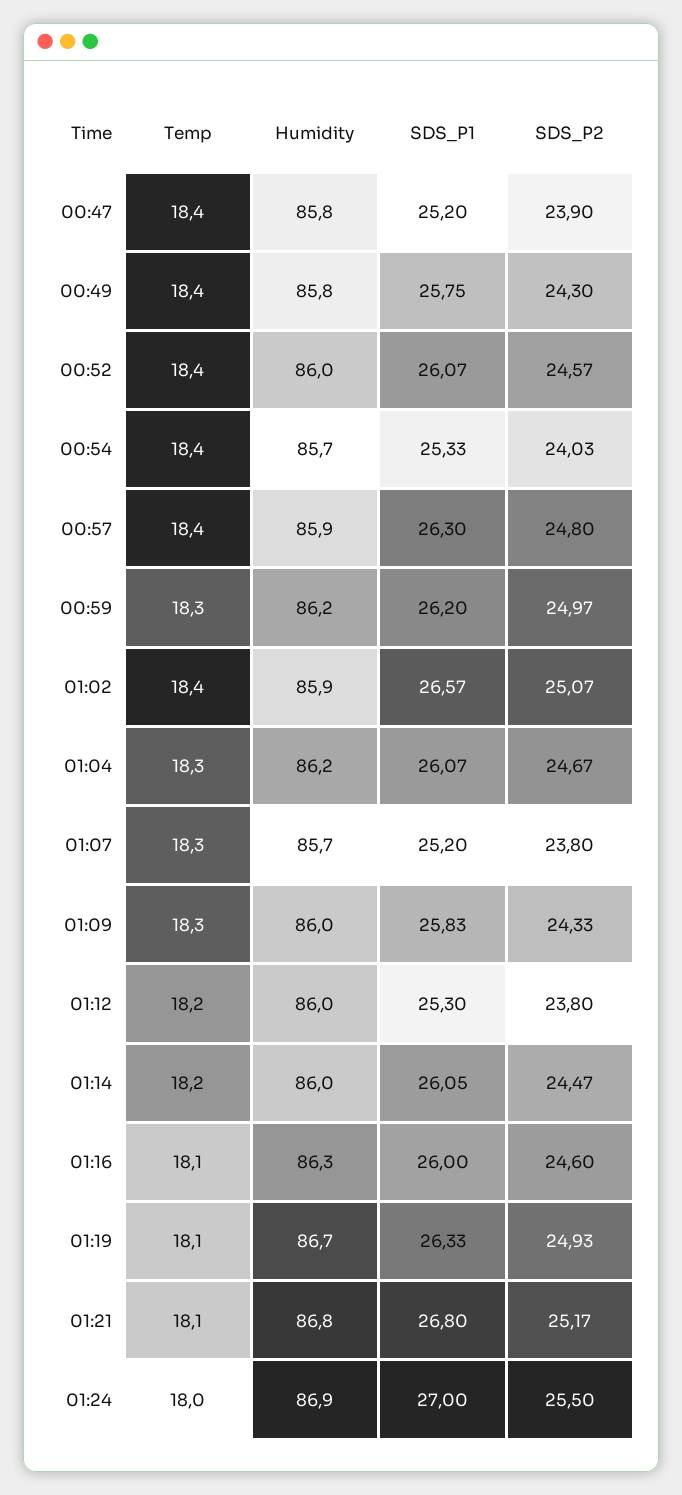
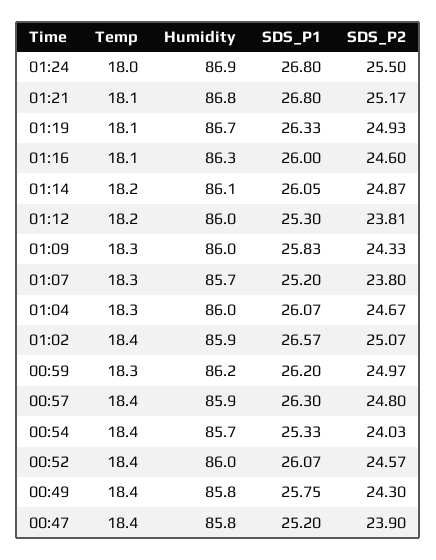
  {
    "Temp": {
      "00:47": 18.4,
      "00:49": 18.4,
      "00:52": 18.4,
      "00:54": 18.4,
      "00:57": 18.4,
      "00:59": 18.3,
      "01:02": 18.4,
      "01:04": 18.3,
      "01:07": 18.3,
      "01:09": 18.3,
      "01:12": 18.2,
      "01:14": 18.2,
      "01:16": 18.1,
      "01:19": 18.1,
      "01:21": 18.1,
      "01:24": 18
    },
    "Humidity": {
      "00:47": 85.8,
      "00:49": 85.8,
      "00:52": 86,
      "00:54": 85.7,
      "00:57": 85.9,
      "00:59": 86.2,
      "01:02": 85.9,
-     "01:04": 86.2,
+     "01:04": 86,
      "01:07": 85.7,
      "01:09": 86,
      "01:12": 86,
-     "01:14": 86,
+     "01:14": 86.1,
      "01:16": 86.3,
      "01:19": 86.7,
      "01:21": 86.8,
      "01:24": 86.9
    },
    "SDS_P1": {
      "00:47": 25.2,
      "00:49": 25.75,
      "00:52": 26.07,
      "00:54": 25.33,
      "00:57": 26.3,
      "00:59": 26.2,
      "01:02": 26.57,
      "01:04": 26.07,
      "01:07": 25.2,
      "01:09": 25.83,
      "01:12": 25.3,
      "01:14": 26.05,
      "01:16": 26,
      "01:19": 26.33,
      "01:21": 26.8,
-     "01:24": 27
+     "01:24": 26.8
    },
    "SDS_P2": {
      "00:47": 23.9,
      "00:49": 24.3,
      "00:52": 24.57,
      "00:54": 24.03,
      "00:57": 24.8,
      "00:59": 24.97,
      "01:02": 25.07,
      "01:04": 24.67,
      "01:07": 23.8,
      "01:09": 24.33,
-     "01:12": 23.8,
+     "01:12": 23.81,
-     "01:14": 24.47,
+     "01:14": 24.87,
      "01:16": 24.6,
      "01:19": 24.93,
      "01:21": 25.17,
      "01:24": 25.5
    }
  }

